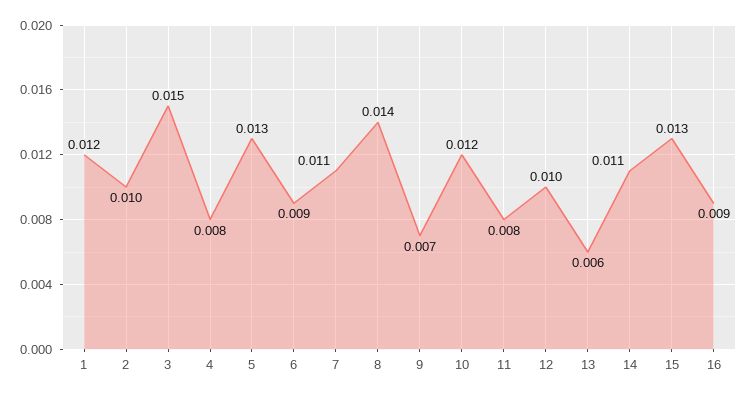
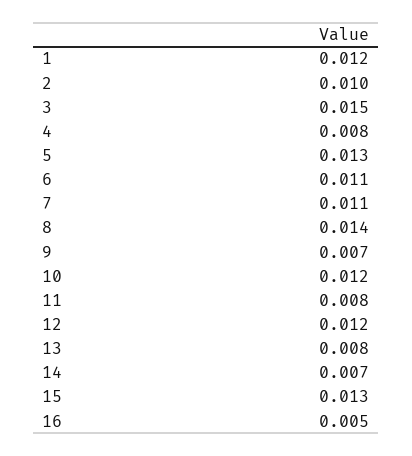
  {
    "1": 0.012,
    "2": 0.01,
    "3": 0.015,
    "4": 0.008,
    "5": 0.013,
-   "6": 0.009,
+   "6": 0.011,
    "7": 0.011,
    "8": 0.014,
    "9": 0.007,
    "10": 0.012,
    "11": 0.008,
-   "12": 0.01,
+   "12": 0.012,
-   "13": 0.006,
+   "13": 0.008,
-   "14": 0.011,
+   "14": 0.007,
    "15": 0.013,
-   "16": 0.009
+   "16": 0.005
  }

